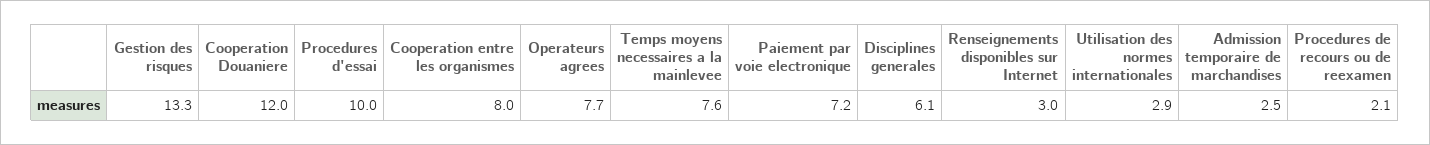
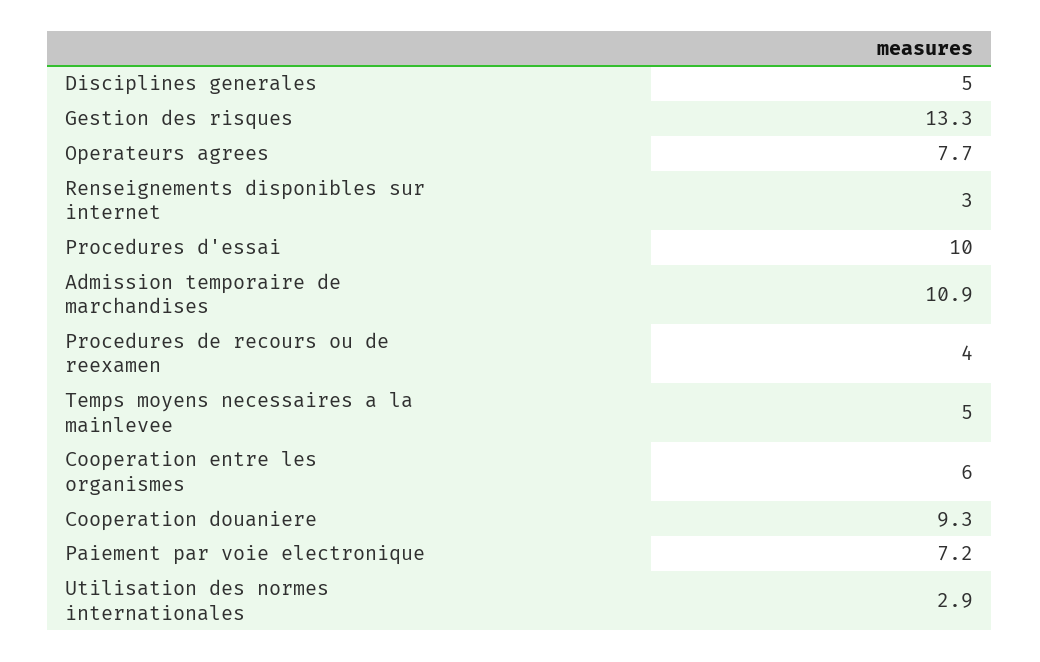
  {
    "Gestion des risques": 13.3,
-   "Cooperation Douaniere": 12,
+   "Cooperation Douaniere": 9.3,
    "Procedures d'essai": 10,
-   "Cooperation entre les organismes": 8,
+   "Cooperation entre les organismes": 6,
    "Operateurs agrees": 7.7,
-   "Temps moyens necessaires a la mainlevee": 7.6,
+   "Temps moyens necessaires a la mainlevee": 5,
    "Paiement par voie electronique": 7.2,
-   "Disciplines generales": 6.1,
+   "Disciplines generales": 5,
    "Renseignements disponibles sur Internet": 3,
    "Utilisation des normes internationales": 2.9,
-   "Admission temporaire de marchandises": 2.5,
+   "Admission temporaire de marchandises": 10.9,
-   "Procedures de recours ou de reexamen": 2.1
+   "Procedures de recours ou de reexamen": 4
  }

